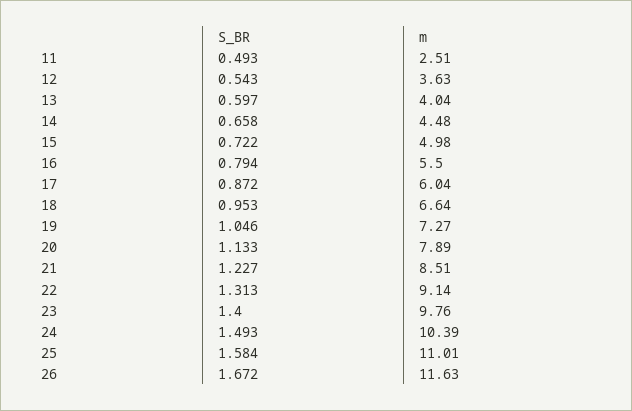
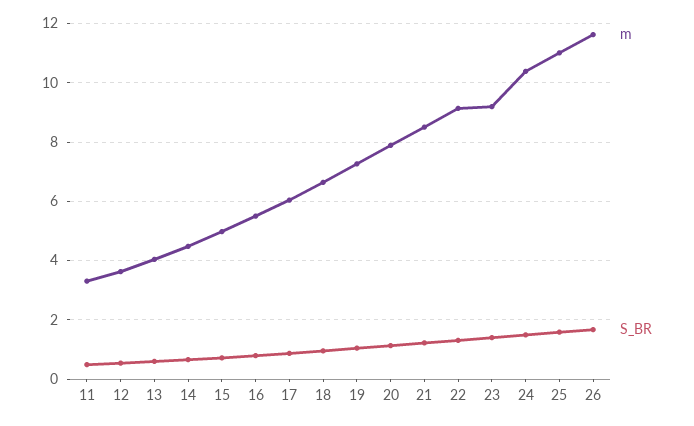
  {
    "S_BR": {
      "11": 0.493,
      "12": 0.543,
      "13": 0.597,
      "14": 0.658,
      "15": 0.722,
      "16": 0.794,
      "17": 0.872,
      "18": 0.953,
      "19": 1.046,
      "20": 1.133,
      "21": 1.227,
      "22": 1.313,
      "23": 1.4,
      "24": 1.493,
      "25": 1.584,
      "26": 1.672
    },
    "m": {
-     "11": 2.51,
+     "11": 3.25,
      "12": 3.63,
      "13": 4.04,
      "14": 4.48,
      "15": 4.98,
      "16": 5.5,
      "17": 6.04,
      "18": 6.64,
      "19": 7.27,
      "20": 7.89,
      "21": 8.51,
      "22": 9.14,
-     "23": 9.76,
+     "23": 9.25,
      "24": 10.39,
      "25": 11.01,
      "26": 11.63
    }
  }

